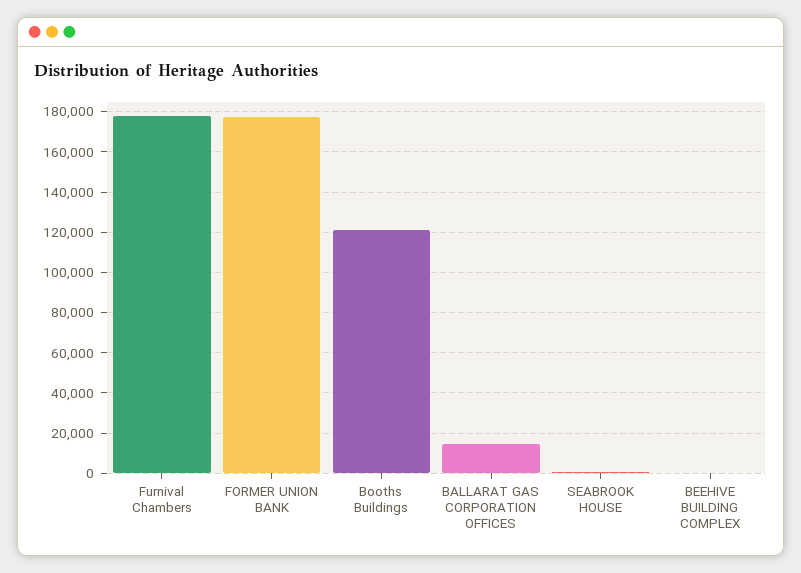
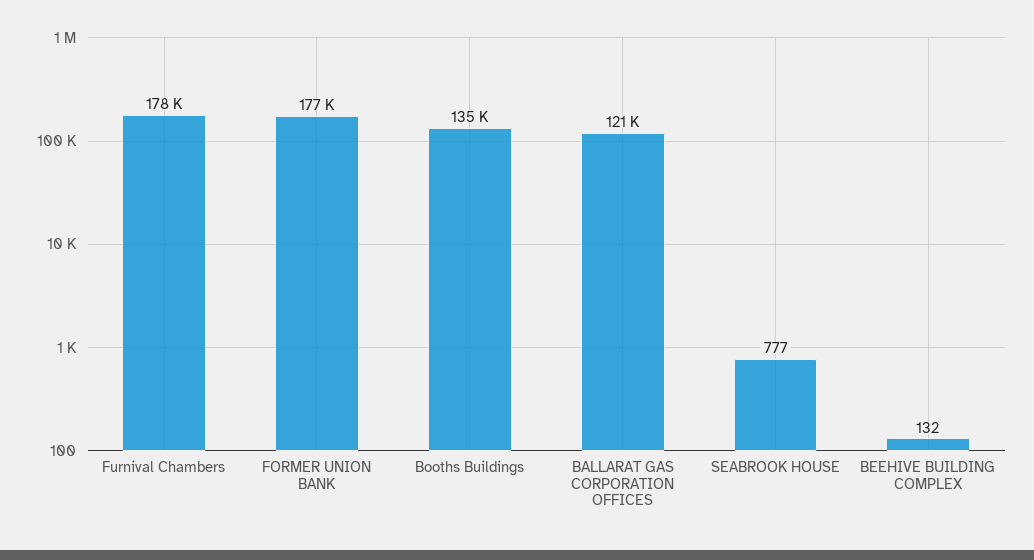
  {
    "Furnival Chambers": 178000,
    "FORMER UNION BANK": 177000,
-   "Booths Buildings": 120000,
+   "Booths Buildings": 135000,
-   "BALLARAT GAS CORPORATION OFFICES": 15000,
+   "BALLARAT GAS CORPORATION OFFICES": 121000,
    "SEABROOK HOUSE": 777,
    "BEEHIVE BUILDING COMPLEX": 132
  }

